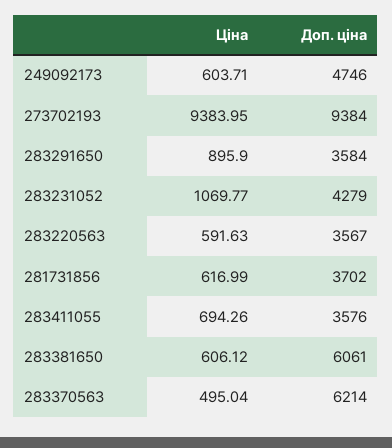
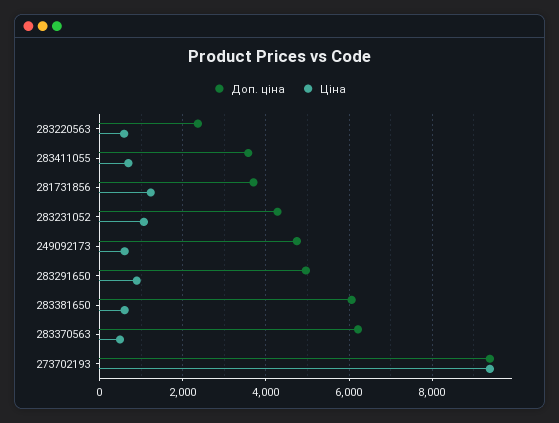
  {
    "Ціна": {
      "249092173": 603.71,
      "273702193": 9383.95,
      "283291650": 895.9,
      "283231052": 1069.77,
      "283220563": 591.63,
-     "281731856": 616.99,
+     "281731856": 1200,
      "283411055": 694.26,
      "283381650": 606.12,
      "283370563": 495.04
    },
    "Доп. ціна": {
      "249092173": 4746,
      "273702193": 9384,
-     "283291650": 3584,
+     "283291650": 5000,
      "283231052": 4279,
-     "283220563": 3567,
+     "283220563": 2400,
      "281731856": 3702,
      "283411055": 3576,
      "283381650": 6061,
      "283370563": 6214
    }
  }

